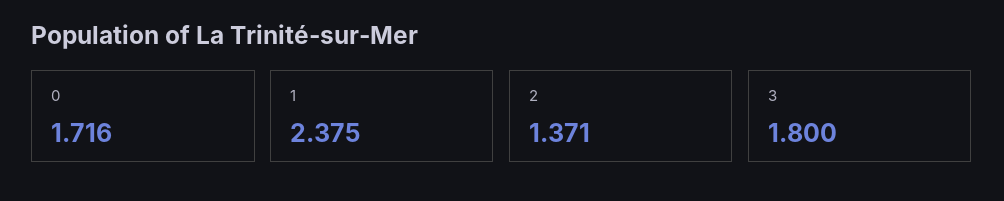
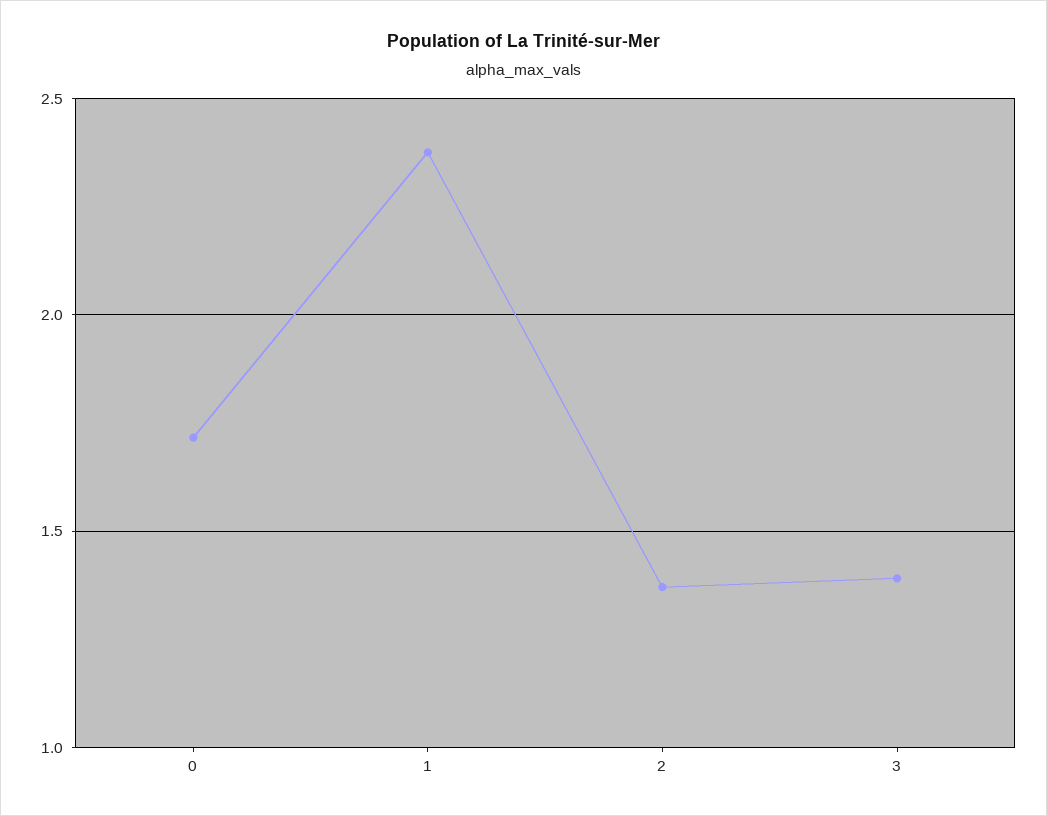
  {
    "0": 1.716,
    "1": 2.375,
    "2": 1.371,
-   "3": 1.8
+   "3": 1.4
  }

